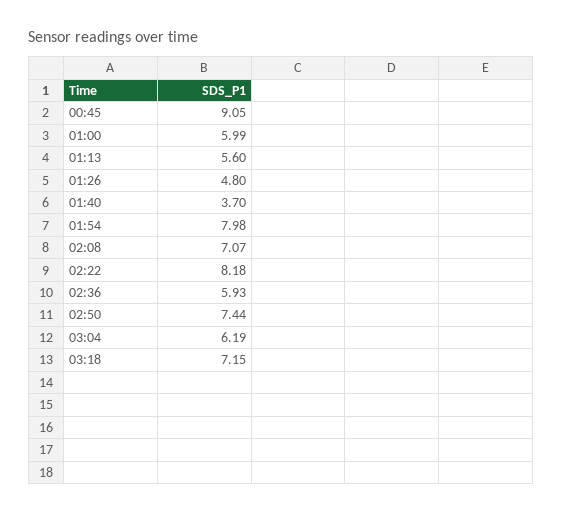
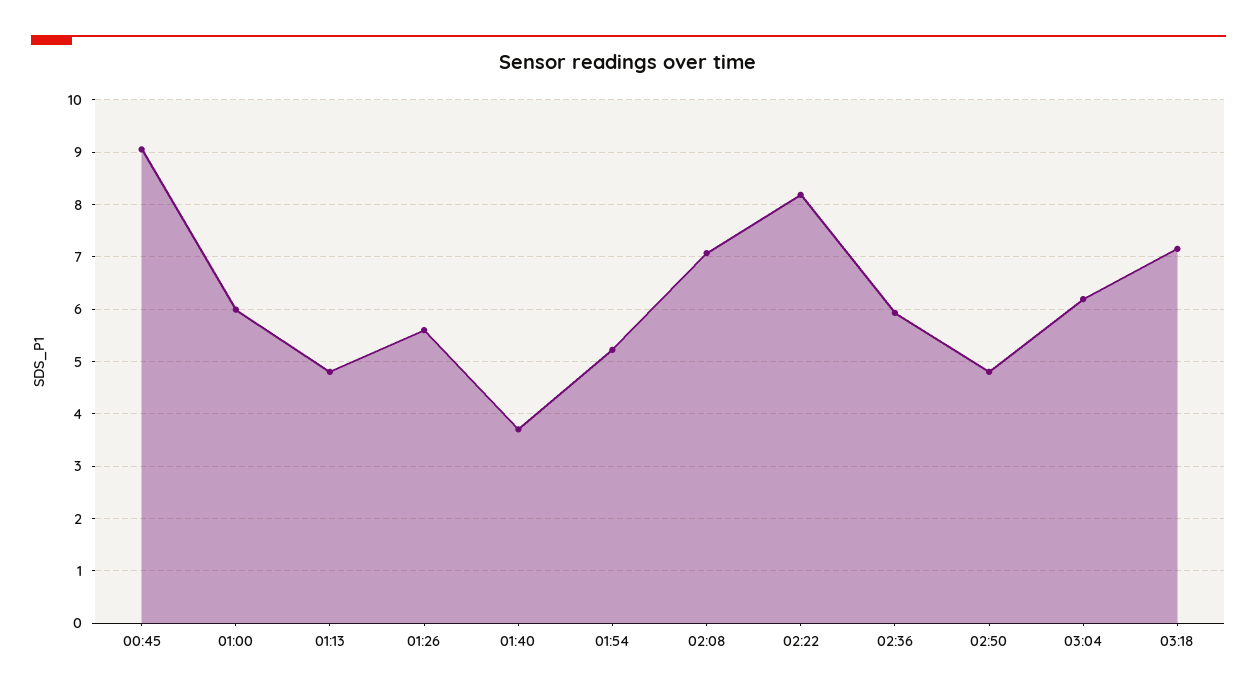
  {
    "00:45": 9.05,
    "01:00": 5.99,
-   "01:13": 5.6,
+   "01:13": 4.8,
-   "01:26": 4.8,
+   "01:26": 5.6,
    "01:40": 3.7,
-   "01:54": 7.98,
+   "01:54": 5.2,
    "02:08": 7.07,
    "02:22": 8.18,
    "02:36": 5.93,
-   "02:50": 7.44,
+   "02:50": 4.8,
    "03:04": 6.19,
    "03:18": 7.15
  }

